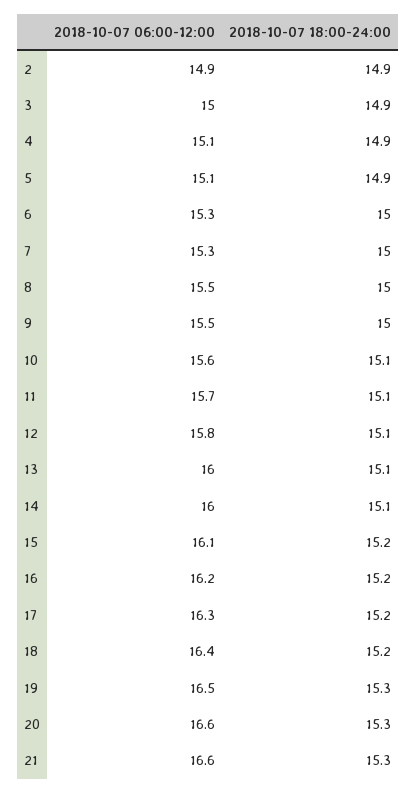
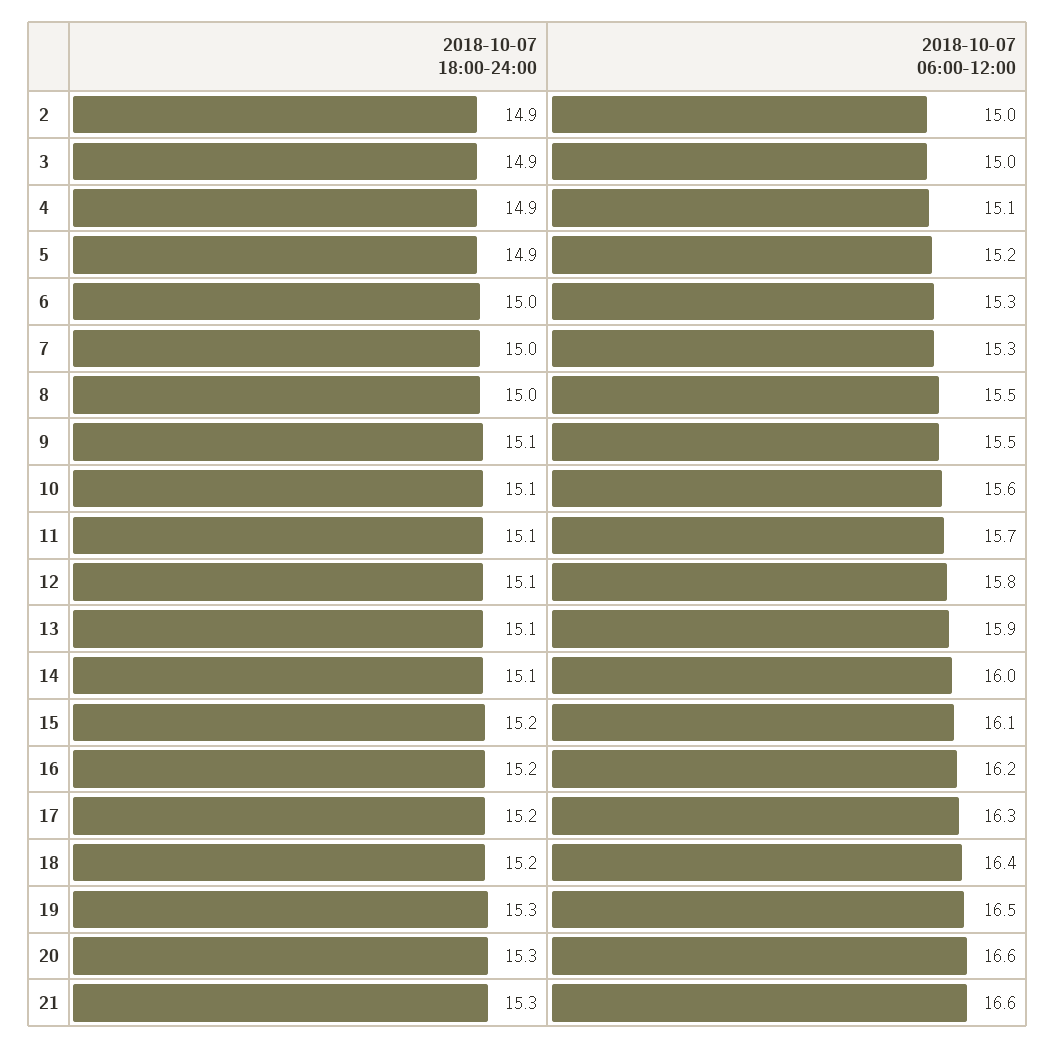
  {
    "2018-10-07 06:00-12:00": {
-     "2": 14.9,
+     "2": 15,
      "3": 15,
      "4": 15.1,
-     "5": 15.1,
+     "5": 15.2,
      "6": 15.3,
      "7": 15.3,
      "8": 15.5,
      "9": 15.5,
      "10": 15.6,
      "11": 15.7,
      "12": 15.8,
-     "13": 16,
+     "13": 15.9,
      "14": 16,
      "15": 16.1,
      "16": 16.2,
      "17": 16.3,
      "18": 16.4,
      "19": 16.5,
      "20": 16.6,
      "21": 16.6
    },
    "2018-10-07 18:00-24:00": {
      "2": 14.9,
      "3": 14.9,
      "4": 14.9,
      "5": 14.9,
      "6": 15,
      "7": 15,
      "8": 15,
-     "9": 15,
+     "9": 15.1,
      "10": 15.1,
      "11": 15.1,
      "12": 15.1,
      "13": 15.1,
      "14": 15.1,
      "15": 15.2,
      "16": 15.2,
      "17": 15.2,
      "18": 15.2,
      "19": 15.3,
      "20": 15.3,
      "21": 15.3
    }
  }

